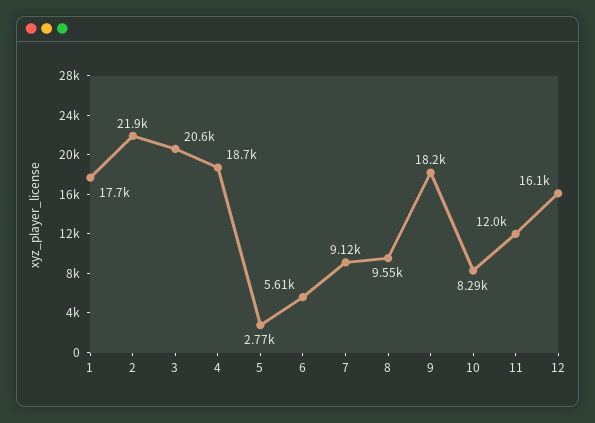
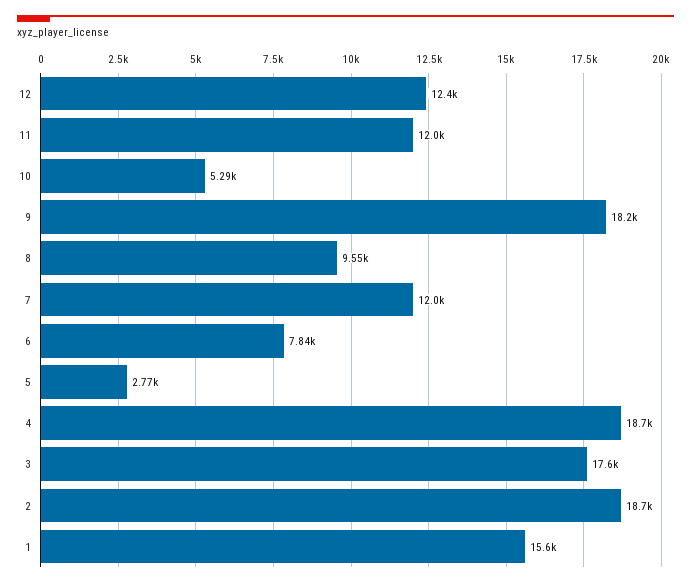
  {
-   "1": 17700,
+   "1": 15600,
-   "2": 21900,
+   "2": 18700,
-   "3": 20600,
+   "3": 17600,
    "4": 18700,
    "5": 2770,
-   "6": 5610,
+   "6": 7840,
-   "7": 9120,
+   "7": 12000,
    "8": 9550,
    "9": 18200,
-   "10": 8290,
+   "10": 5290,
    "11": 12000,
-   "12": 16100
+   "12": 12400
  }

